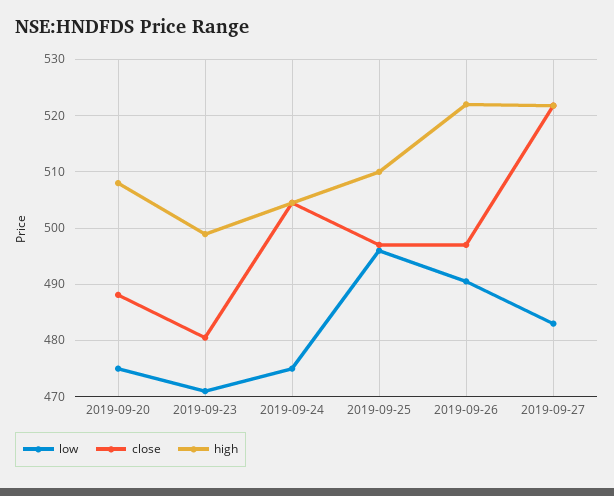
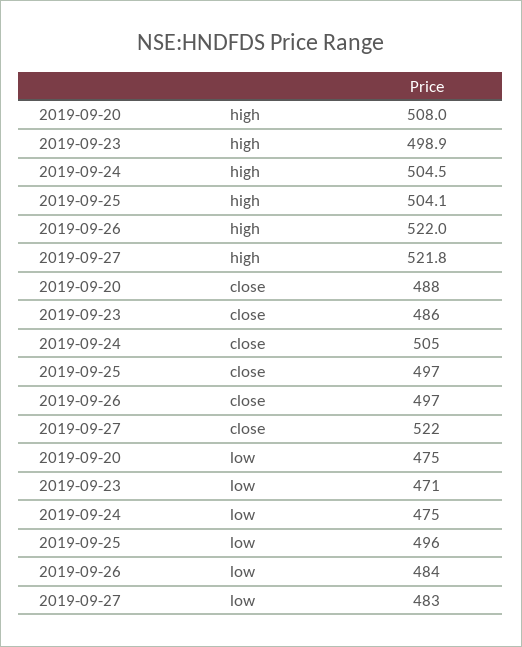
  {
    "low": {
      "2019-09-20": 475,
      "2019-09-23": 471,
      "2019-09-24": 475,
      "2019-09-25": 496,
-     "2019-09-26": 490,
+     "2019-09-26": 484,
      "2019-09-27": 483
    },
    "close": {
      "2019-09-20": 488,
-     "2019-09-23": 480,
+     "2019-09-23": 486,
      "2019-09-24": 505,
      "2019-09-25": 497,
      "2019-09-26": 497,
      "2019-09-27": 522
    },
    "high": {
      "2019-09-20": 508,
      "2019-09-23": 498.9,
      "2019-09-24": 504.5,
-     "2019-09-25": 510,
+     "2019-09-25": 504.1,
      "2019-09-26": 522,
      "2019-09-27": 521.8
    }
  }

